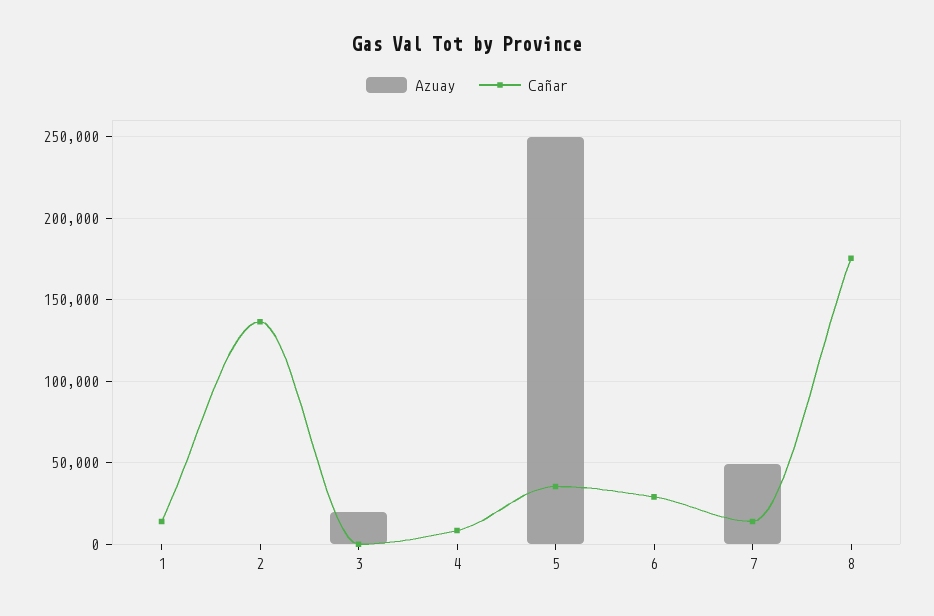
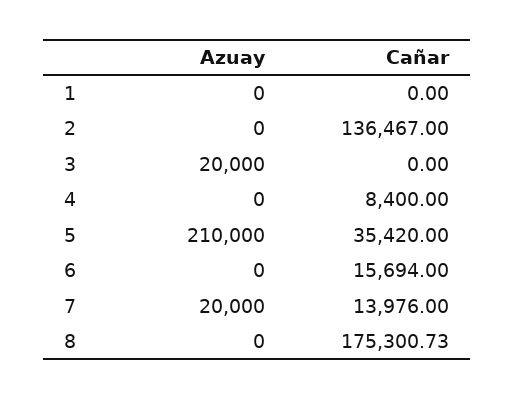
  {
    "Azuay": {
      "1": 0,
      "2": 0,
      "3": 20000,
      "4": 0,
-     "5": 250000,
+     "5": 210000,
      "6": 0,
-     "7": 50000,
+     "7": 20000,
      "8": 0
    },
    "Cañar": {
-     "1": 15000,
+     "1": 0,
      "2": 136467,
      "3": 0,
      "4": 8400,
      "5": 35420,
-     "6": 30000,
+     "6": 15694,
      "7": 13976,
      "8": 175300.73
    }
  }

